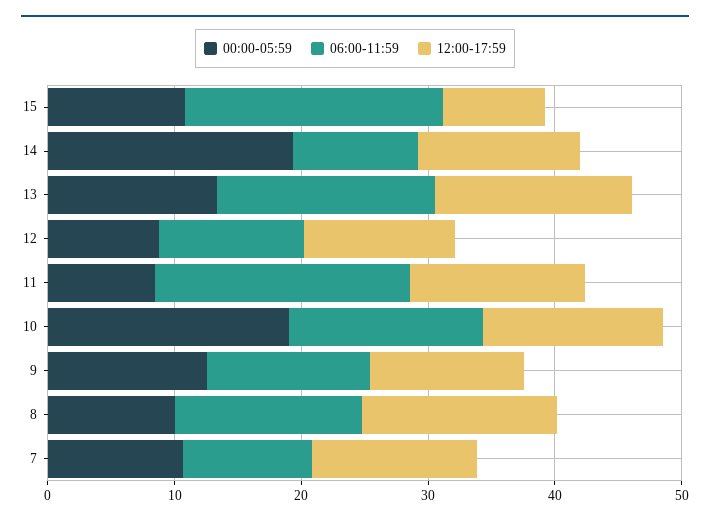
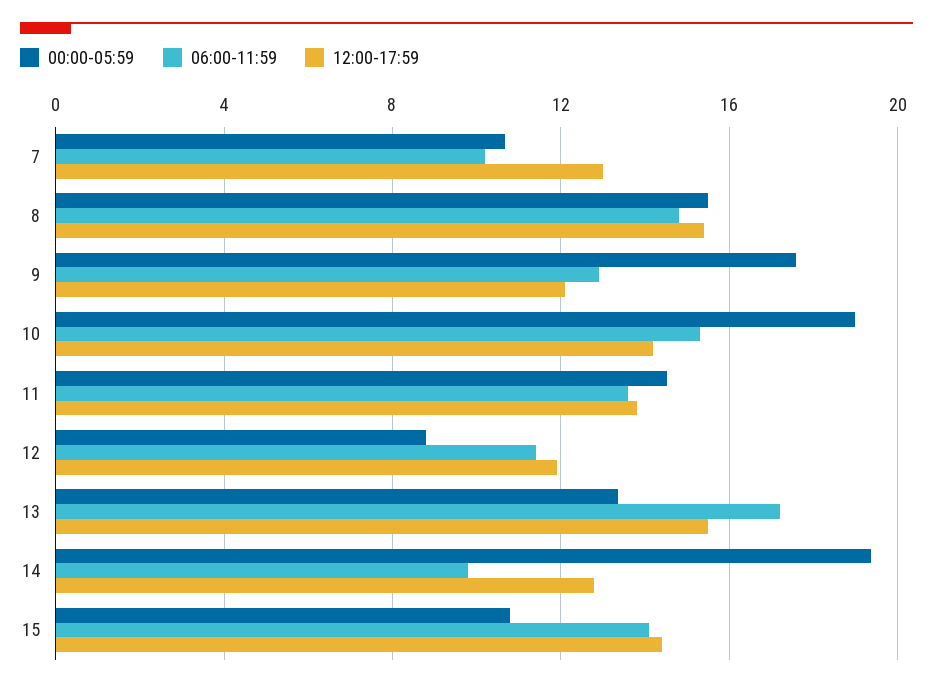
  {
    "00:00-05:59": {
      "15": 11,
      "14": 19.5,
      "13": 13.5,
      "12": 9,
-     "11": 8,
+     "11": 14.5,
      "10": 19,
-     "9": 12,
+     "9": 17.5,
-     "8": 10,
+     "8": 15.5,
      "7": 10.5
    },
    "06:00-11:59": {
-     "15": 20,
+     "15": 14,
      "14": 10,
      "13": 17,
      "12": 11.5,
-     "11": 20,
+     "11": 13.5,
      "10": 15.5,
      "9": 13,
      "8": 15,
      "7": 10
    },
    "12:00-17:59": {
-     "15": 8,
+     "15": 14.5,
      "14": 13,
      "13": 15.5,
      "12": 12,
      "11": 14,
      "10": 14,
      "9": 12,
      "8": 15.5,
      "7": 13
    }
  }

